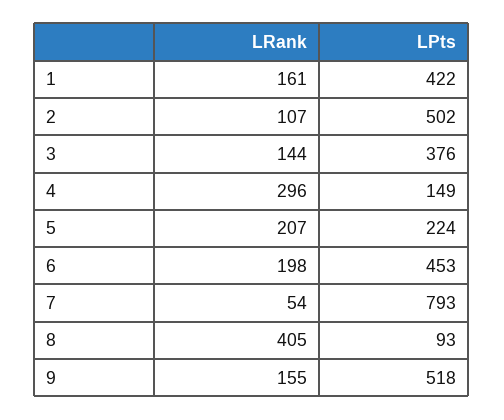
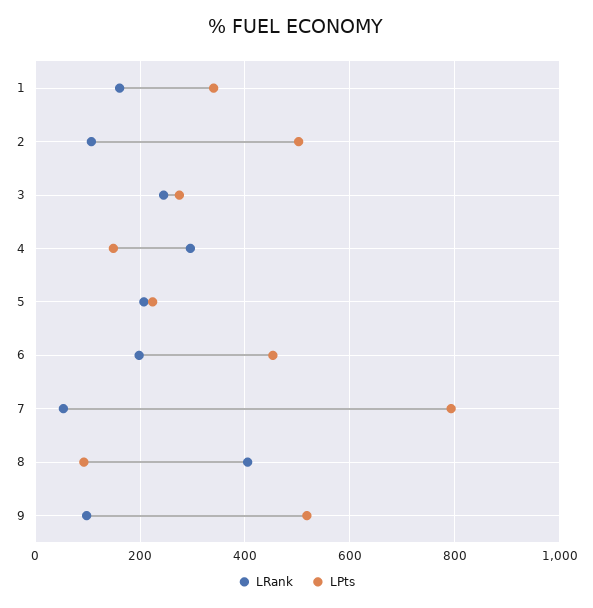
  {
    "LRank": {
      "1": 161,
      "2": 107,
-     "3": 144,
+     "3": 240,
      "4": 296,
      "5": 207,
      "6": 198,
      "7": 54,
      "8": 405,
-     "9": 155
+     "9": 100
    },
    "LPts": {
-     "1": 422,
+     "1": 340,
      "2": 502,
-     "3": 376,
+     "3": 280,
      "4": 149,
      "5": 224,
      "6": 453,
      "7": 793,
      "8": 93,
      "9": 518
    }
  }

